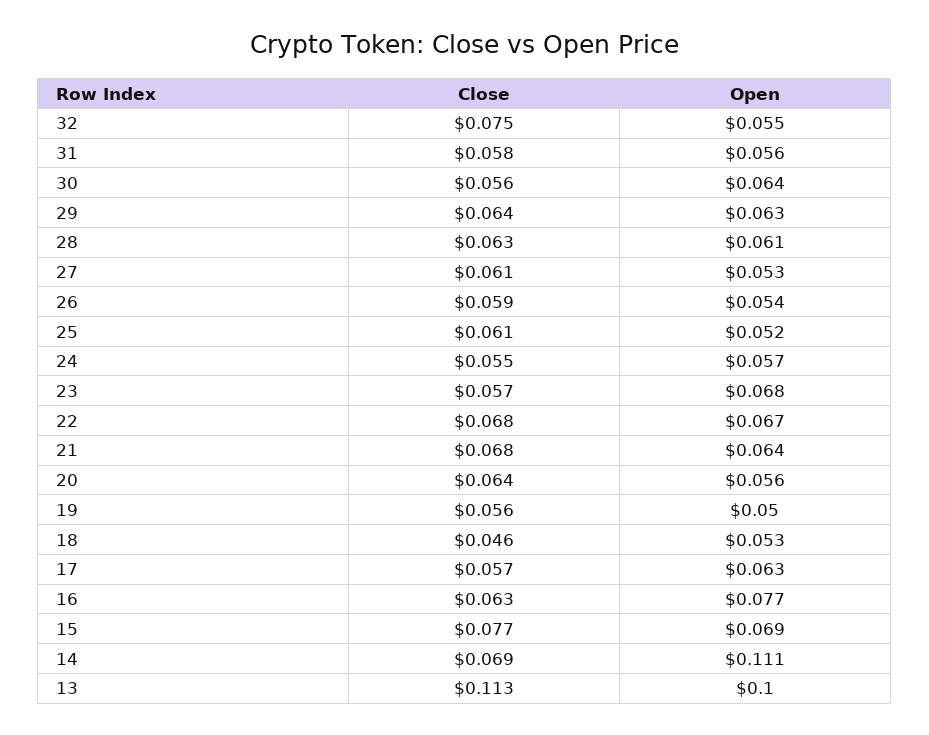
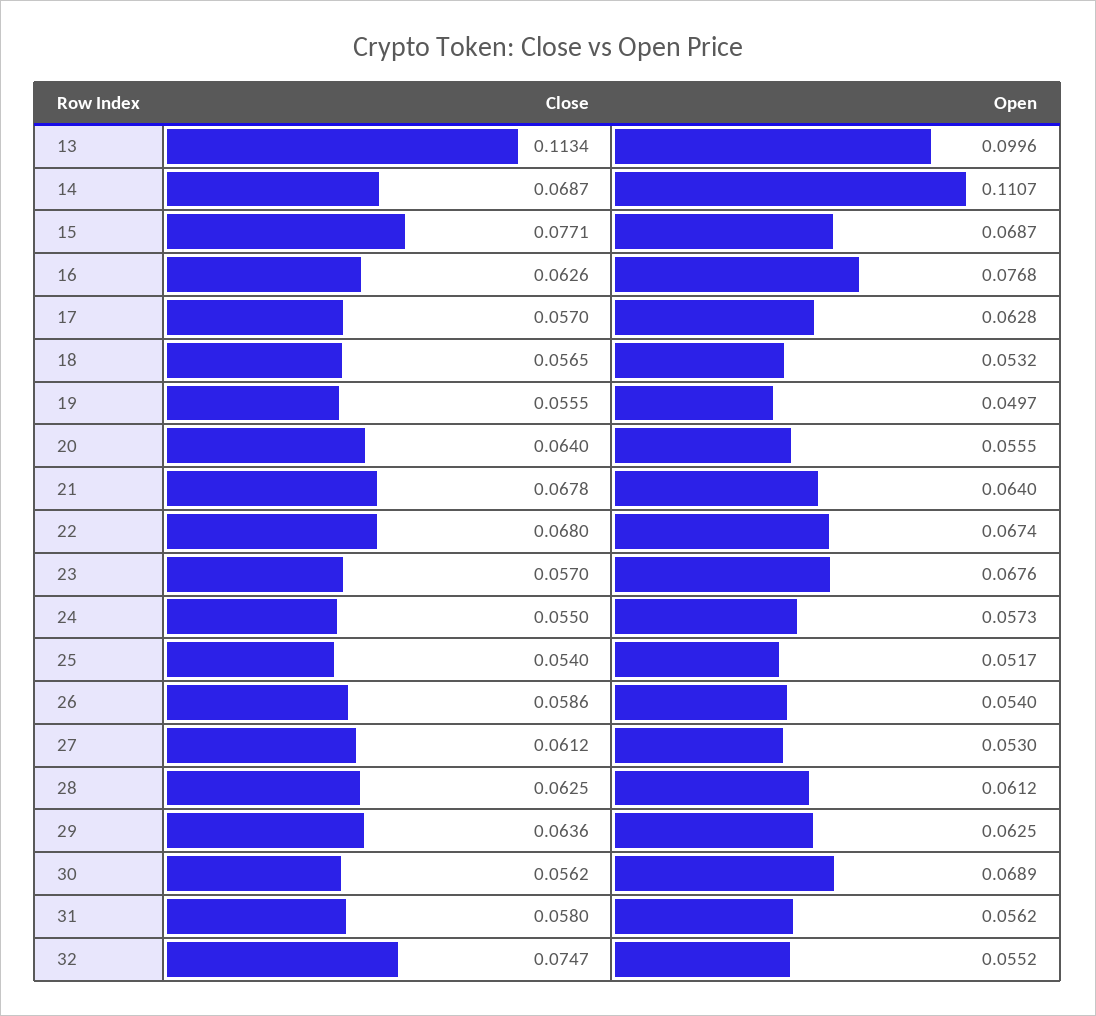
  {
    "Close": {
      "32": 0.0747,
      "31": 0.058,
      "30": 0.0562,
      "29": 0.0636,
      "28": 0.0625,
      "27": 0.0612,
      "26": 0.0586,
-     "25": 0.061,
+     "25": 0.054,
      "24": 0.055,
      "23": 0.057,
      "22": 0.068,
      "21": 0.0678,
      "20": 0.064,
      "19": 0.0555,
-     "18": 0.046,
+     "18": 0.0565,
      "17": 0.057,
      "16": 0.0626,
      "15": 0.0771,
      "14": 0.0687,
      "13": 0.1134
    },
    "Open": {
      "32": 0.0552,
      "31": 0.0562,
-     "30": 0.064,
+     "30": 0.0689,
      "29": 0.0625,
      "28": 0.0612,
      "27": 0.053,
      "26": 0.054,
      "25": 0.0517,
      "24": 0.0573,
      "23": 0.0676,
      "22": 0.0674,
      "21": 0.064,
      "20": 0.0555,
      "19": 0.0497,
      "18": 0.0532,
      "17": 0.0628,
      "16": 0.0768,
      "15": 0.0687,
      "14": 0.1107,
      "13": 0.0996
    }
  }

